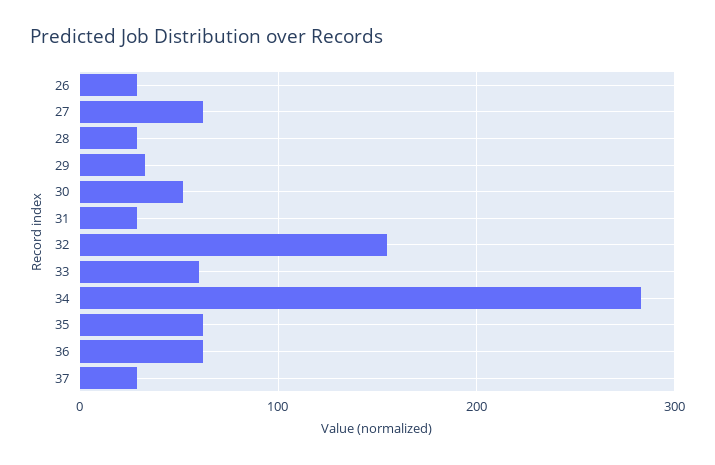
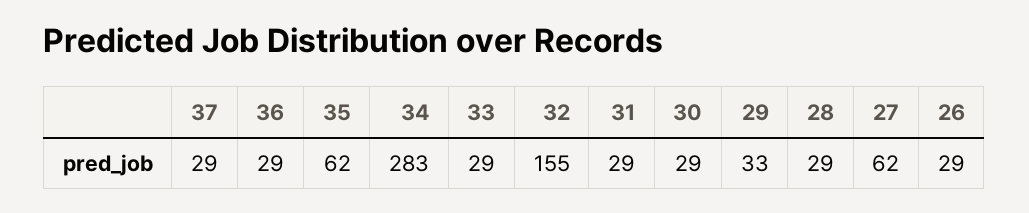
  {
    "26": 29,
    "27": 62,
    "28": 29,
    "29": 33,
-   "30": 50,
+   "30": 29,
    "31": 29,
    "32": 155,
-   "33": 60,
+   "33": 29,
    "34": 283,
    "35": 62,
-   "36": 60,
+   "36": 29,
    "37": 29
  }

